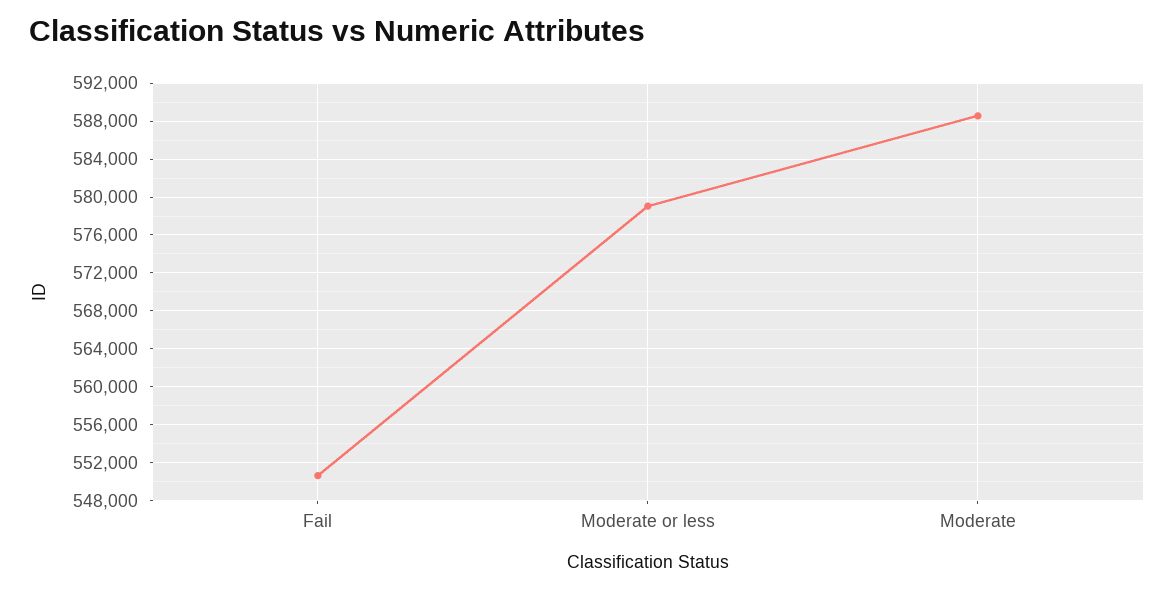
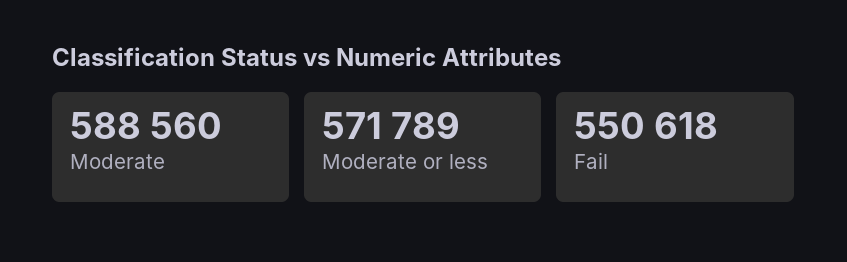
  {
    "Fail": 550618,
-   "Moderate or less": 579000,
+   "Moderate or less": 571789,
    "Moderate": 588560
  }

